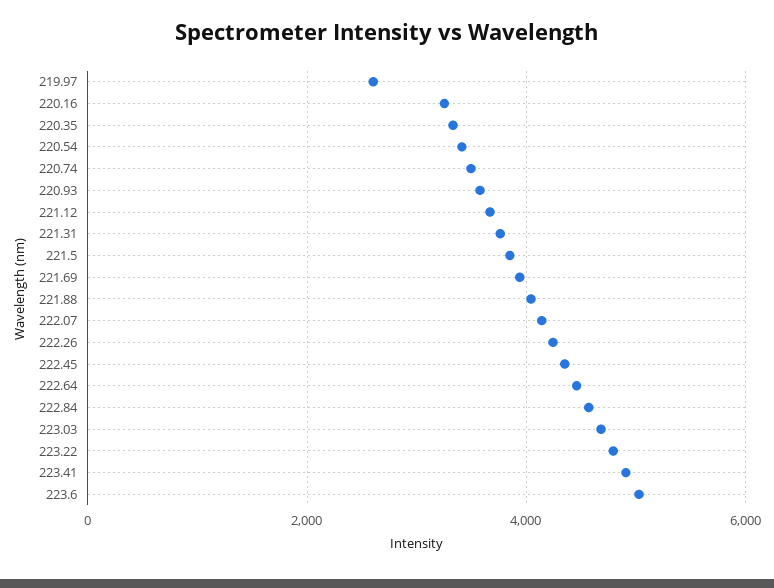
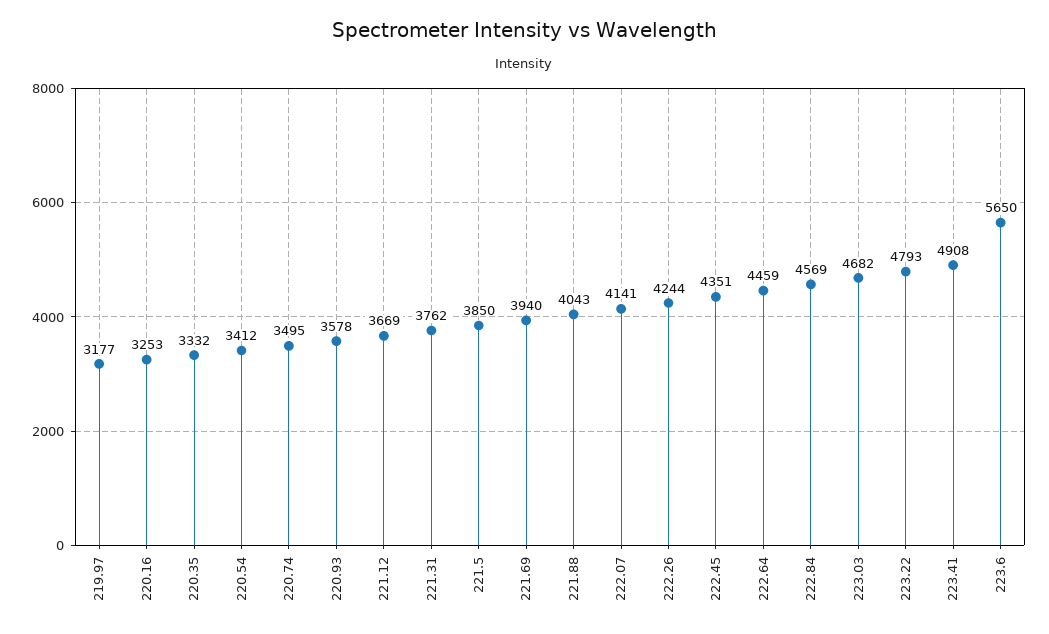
  {
-   "219.97": 2600,
+   "219.97": 3177,
    "220.16": 3253,
    "220.35": 3332,
    "220.54": 3412,
    "220.74": 3495,
    "220.93": 3578,
    "221.12": 3669,
    "221.31": 3762,
    "221.5": 3850,
    "221.69": 3940,
    "221.88": 4043,
    "222.07": 4141,
    "222.26": 4244,
    "222.45": 4351,
    "222.64": 4459,
    "222.84": 4569,
    "223.03": 4682,
    "223.22": 4793,
    "223.41": 4908,
-   "223.6": 5000
+   "223.6": 5650
  }

